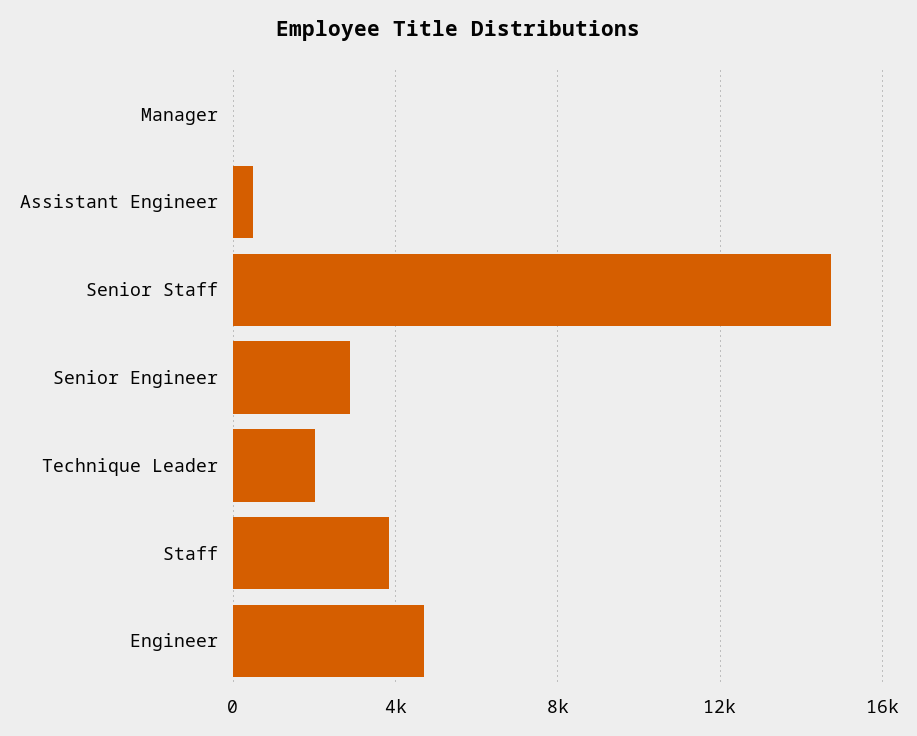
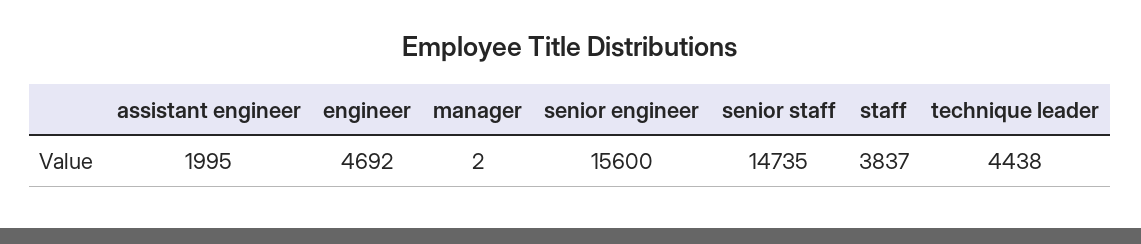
  {
    "Manager": 2,
-   "Assistant Engineer": 500,
+   "Assistant Engineer": 1995,
    "Senior Staff": 14735,
-   "Senior Engineer": 3000,
+   "Senior Engineer": 15600,
-   "Technique Leader": 2000,
+   "Technique Leader": 4438,
    "Staff": 3837,
    "Engineer": 4692
  }

